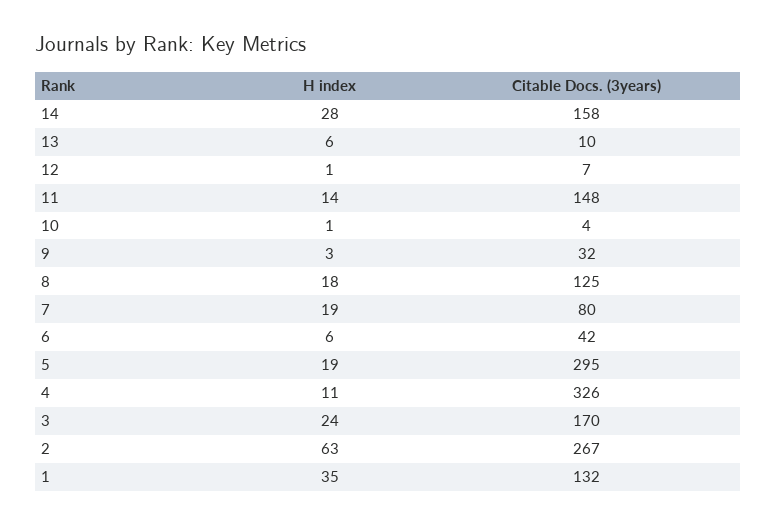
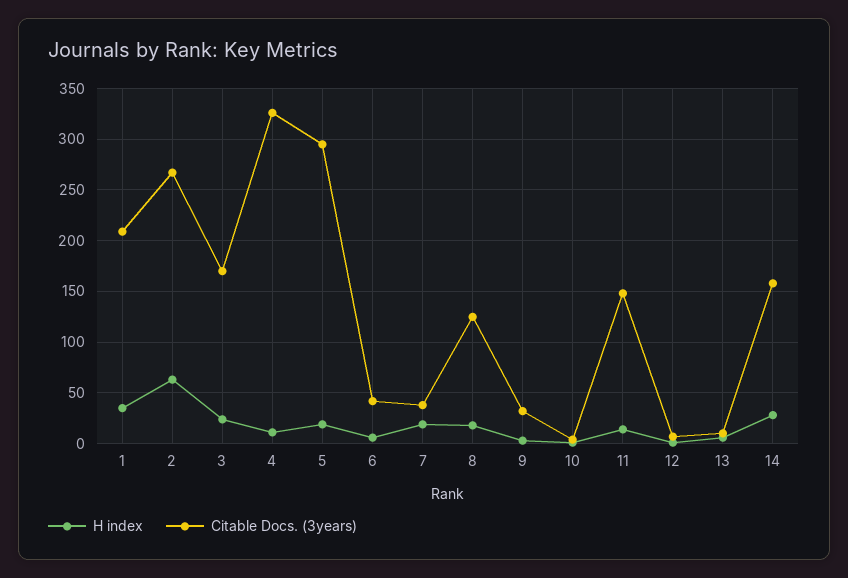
  {
    "H index": {
      "14": 28,
      "13": 6,
      "12": 1,
      "11": 14,
      "10": 1,
      "9": 3,
      "8": 18,
      "7": 19,
      "6": 6,
      "5": 19,
      "4": 11,
      "3": 24,
      "2": 63,
      "1": 35
    },
    "Citable Docs. (3years)": {
      "14": 158,
      "13": 10,
      "12": 7,
      "11": 148,
      "10": 4,
      "9": 32,
      "8": 125,
-     "7": 80,
+     "7": 40,
      "6": 42,
      "5": 295,
      "4": 326,
      "3": 170,
      "2": 267,
-     "1": 132
+     "1": 210
    }
  }

